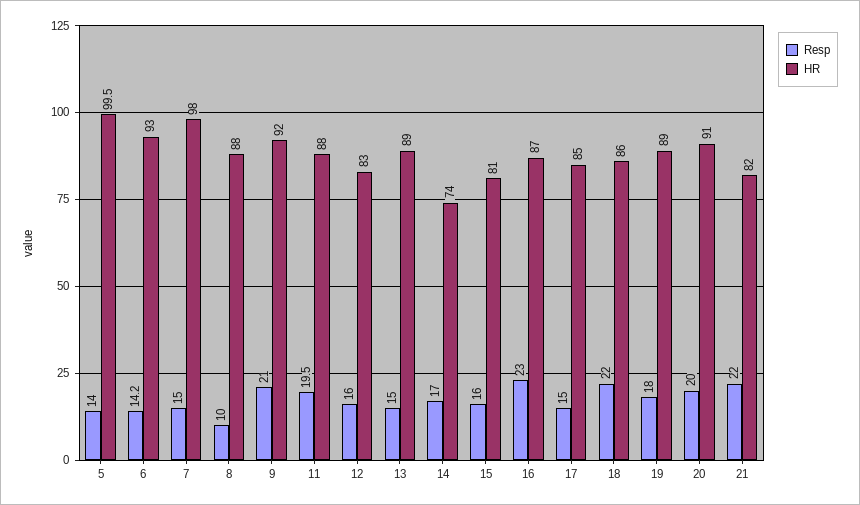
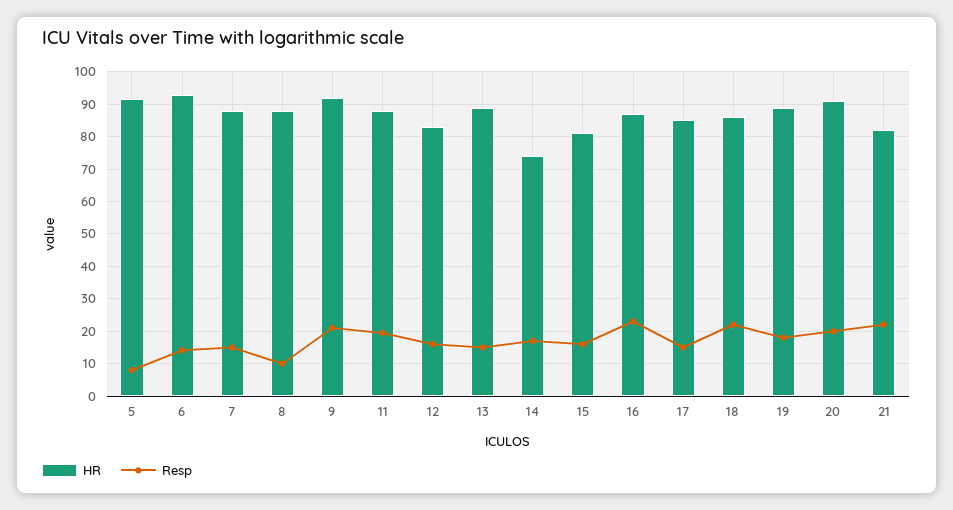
  {
    "Resp": {
-     "5": 14,
+     "5": 8,
      "6": 14.2,
      "7": 15,
      "8": 10,
      "9": 21,
      "11": 19.5,
      "12": 16,
      "13": 15,
      "14": 17,
      "15": 16,
      "16": 23,
      "17": 15,
      "18": 22,
      "19": 18,
      "20": 20,
      "21": 22
    },
    "HR": {
-     "5": 99.5,
+     "5": 92,
      "6": 93,
-     "7": 98,
+     "7": 88,
      "8": 88,
      "9": 92,
      "11": 88,
      "12": 83,
      "13": 89,
      "14": 74,
      "15": 81,
      "16": 87,
      "17": 85,
      "18": 86,
      "19": 89,
      "20": 91,
      "21": 82
    }
  }

